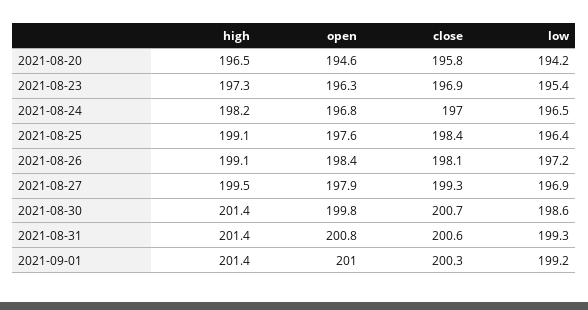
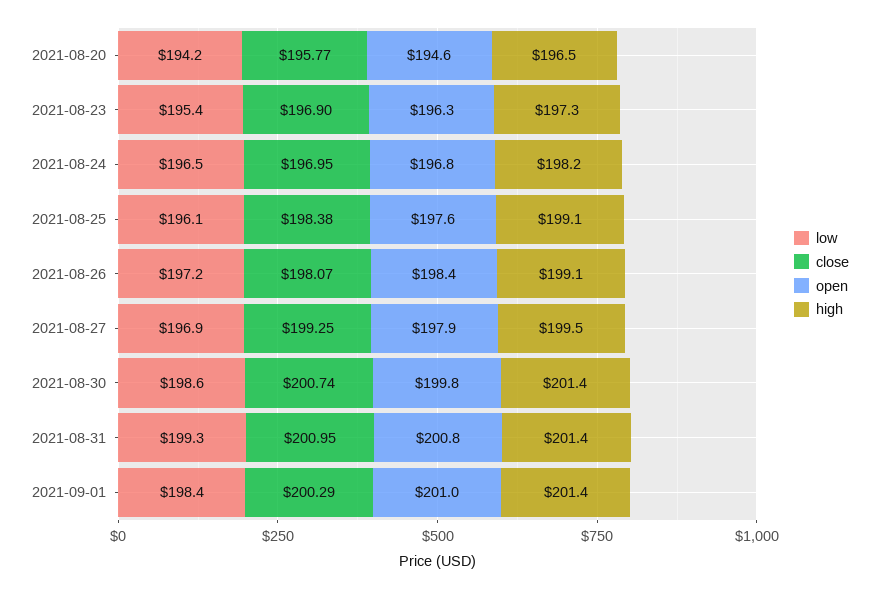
  {
    "high": {
      "2021-08-20": 196.5,
      "2021-08-23": 197.3,
      "2021-08-24": 198.2,
      "2021-08-25": 199.1,
      "2021-08-26": 199.1,
      "2021-08-27": 199.5,
      "2021-08-30": 201.4,
      "2021-08-31": 201.4,
      "2021-09-01": 201.4
    },
    "open": {
      "2021-08-20": 194.6,
      "2021-08-23": 196.3,
      "2021-08-24": 196.8,
      "2021-08-25": 197.6,
      "2021-08-26": 198.4,
      "2021-08-27": 197.9,
      "2021-08-30": 199.8,
      "2021-08-31": 200.8,
      "2021-09-01": 201
    },
    "close": {
      "2021-08-20": 195.77,
      "2021-08-23": 196.9,
      "2021-08-24": 196.95,
      "2021-08-25": 198.38,
      "2021-08-26": 198.07,
      "2021-08-27": 199.25,
      "2021-08-30": 200.74,
-     "2021-08-31": 200.6,
+     "2021-08-31": 200.95,
      "2021-09-01": 200.29
    },
    "low": {
      "2021-08-20": 194.2,
      "2021-08-23": 195.4,
      "2021-08-24": 196.5,
-     "2021-08-25": 196.4,
+     "2021-08-25": 196.1,
      "2021-08-26": 197.2,
      "2021-08-27": 196.9,
      "2021-08-30": 198.6,
      "2021-08-31": 199.3,
-     "2021-09-01": 199.2
+     "2021-09-01": 198.4
    }
  }

